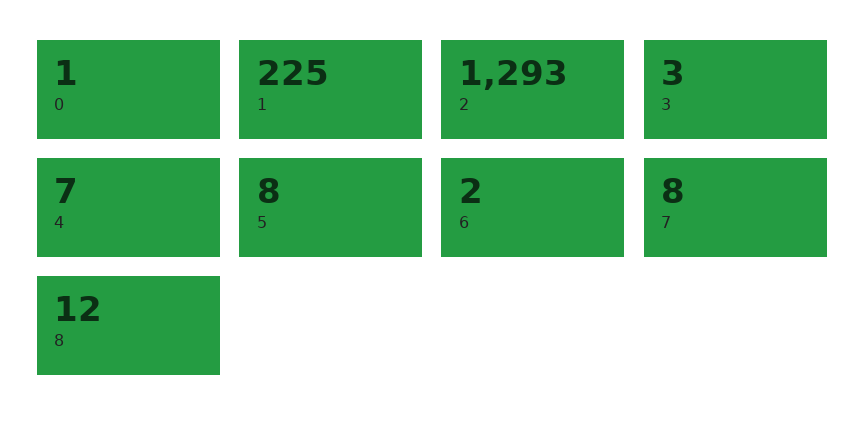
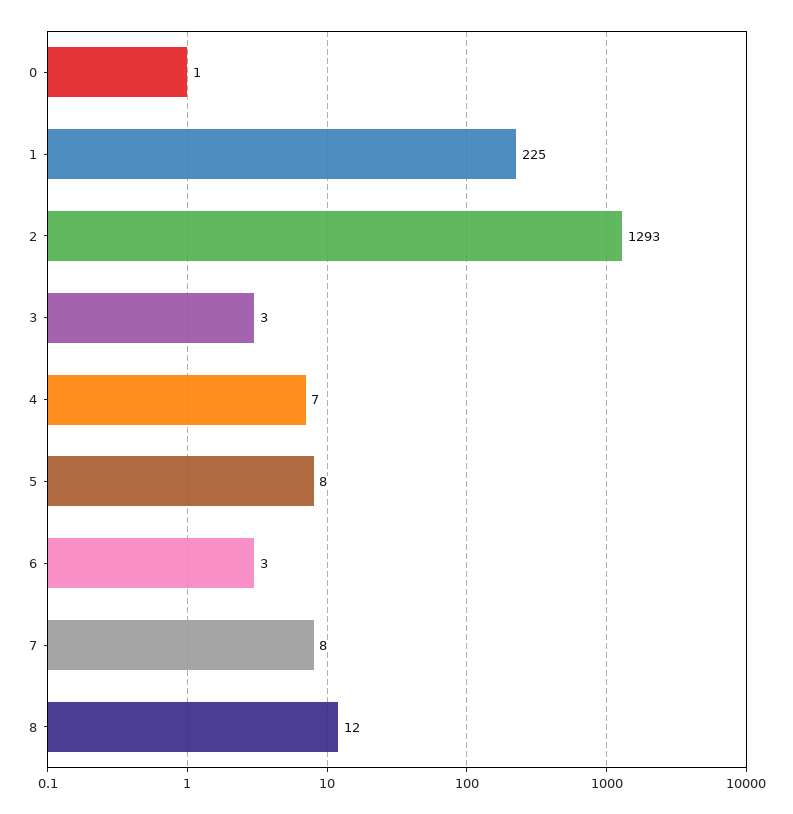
  {
    "0": 1,
    "1": 225,
    "2": 1293,
    "3": 3,
    "4": 7,
    "5": 8,
-   "6": 2,
+   "6": 3,
    "7": 8,
    "8": 12
  }

